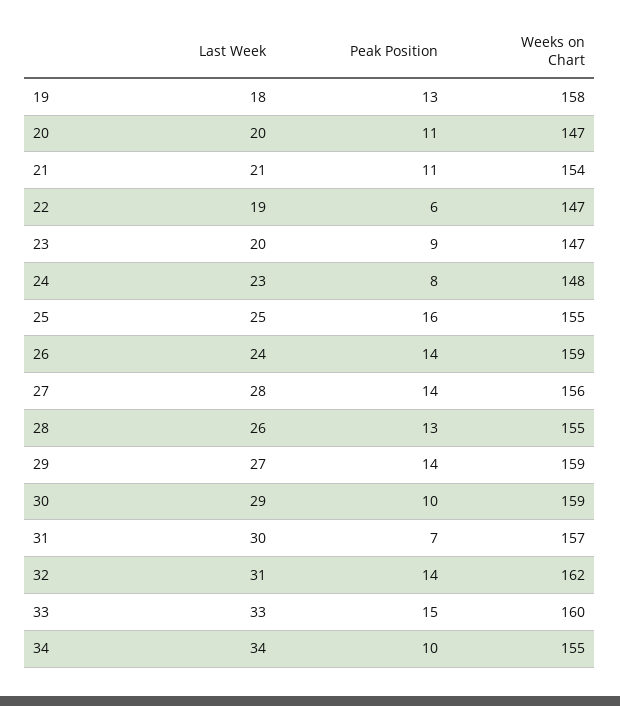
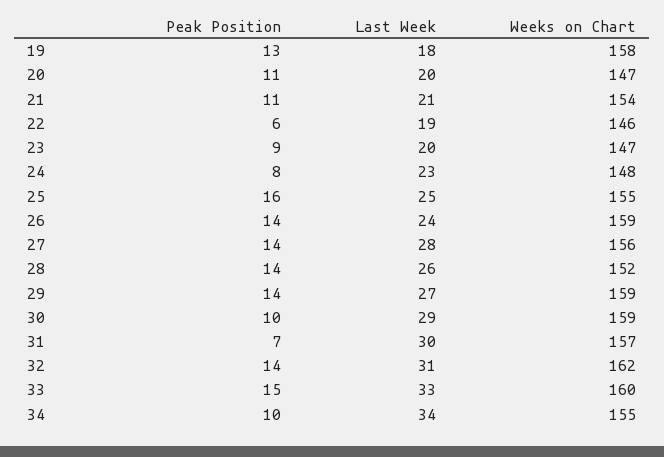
  {
    "Last Week": {
      "19": 18,
      "20": 20,
      "21": 21,
      "22": 19,
      "23": 20,
      "24": 23,
      "25": 25,
      "26": 24,
      "27": 28,
      "28": 26,
      "29": 27,
      "30": 29,
      "31": 30,
      "32": 31,
      "33": 33,
      "34": 34
    },
    "Peak Position": {
      "19": 13,
      "20": 11,
      "21": 11,
      "22": 6,
      "23": 9,
      "24": 8,
      "25": 16,
      "26": 14,
      "27": 14,
-     "28": 13,
+     "28": 14,
      "29": 14,
      "30": 10,
      "31": 7,
      "32": 14,
      "33": 15,
      "34": 10
    },
    "Weeks on Chart": {
      "19": 158,
      "20": 147,
      "21": 154,
-     "22": 147,
+     "22": 146,
      "23": 147,
      "24": 148,
      "25": 155,
      "26": 159,
      "27": 156,
-     "28": 155,
+     "28": 152,
      "29": 159,
      "30": 159,
      "31": 157,
      "32": 162,
      "33": 160,
      "34": 155
    }
  }

